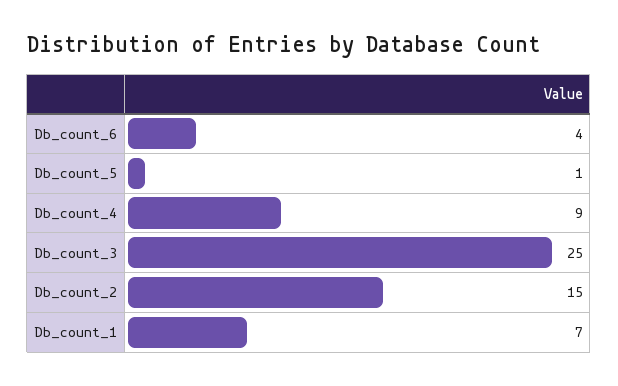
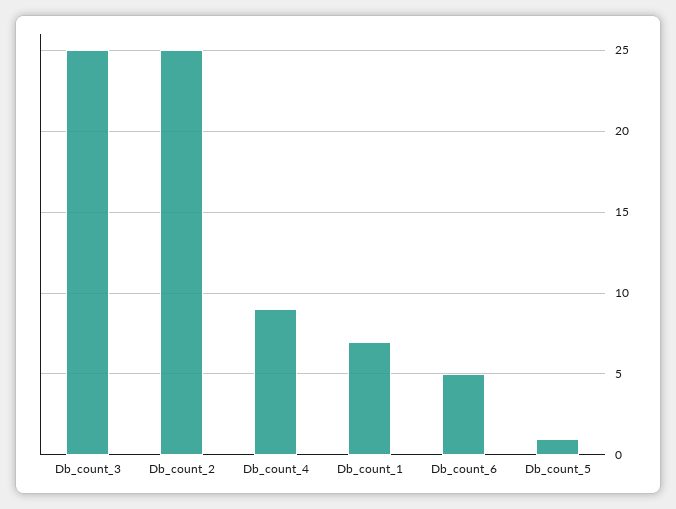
  {
-   "Db_count_6": 4,
+   "Db_count_6": 5,
    "Db_count_5": 1,
    "Db_count_4": 9,
    "Db_count_3": 25,
-   "Db_count_2": 15,
+   "Db_count_2": 25,
    "Db_count_1": 7
  }

